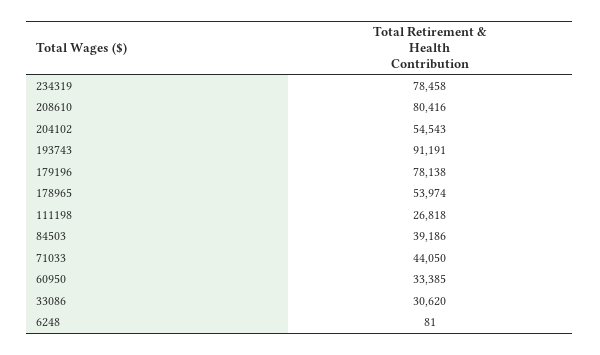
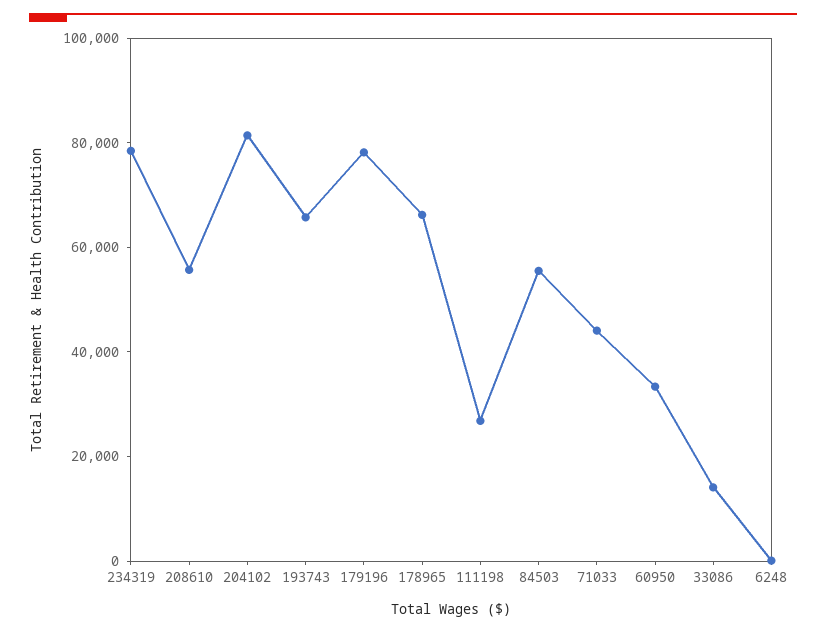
  {
    "234319": 78458,
-   "208610": 80416,
+   "208610": 55000,
-   "204102": 54543,
+   "204102": 80000,
-   "193743": 91191,
+   "193743": 65000,
    "179196": 78138,
-   "178965": 53974,
+   "178965": 65000,
    "111198": 26818,
-   "84503": 39186,
+   "84503": 55000,
    "71033": 44050,
    "60950": 33385,
-   "33086": 30620,
+   "33086": 15000,
    "6248": 81
  }

